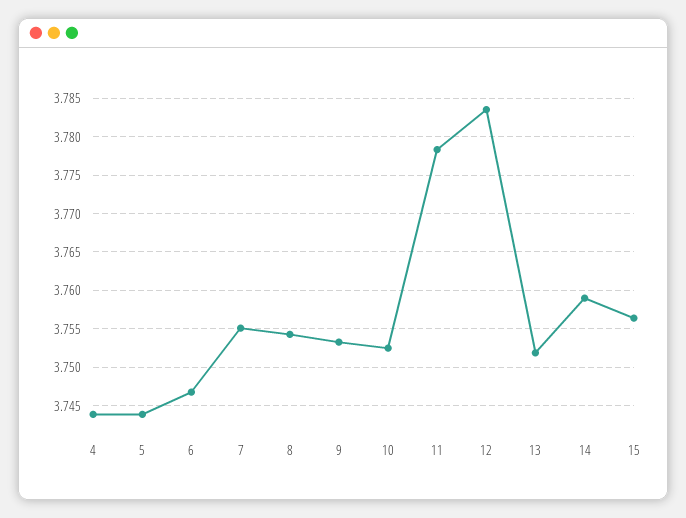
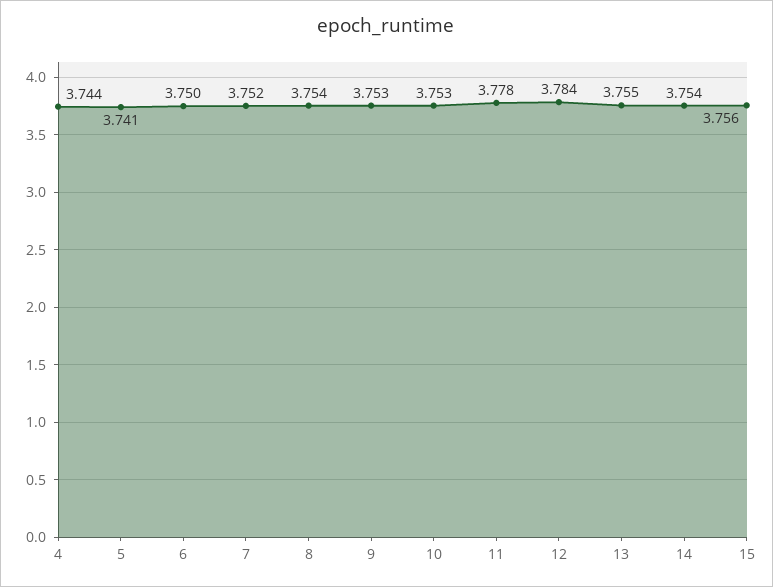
  {
    "4": 3.744,
-   "5": 3.744,
+   "5": 3.741,
-   "6": 3.747,
+   "6": 3.75,
-   "7": 3.755,
+   "7": 3.752,
    "8": 3.754,
    "9": 3.753,
    "10": 3.753,
    "11": 3.778,
    "12": 3.784,
-   "13": 3.752,
+   "13": 3.755,
-   "14": 3.759,
+   "14": 3.754,
    "15": 3.756
  }

